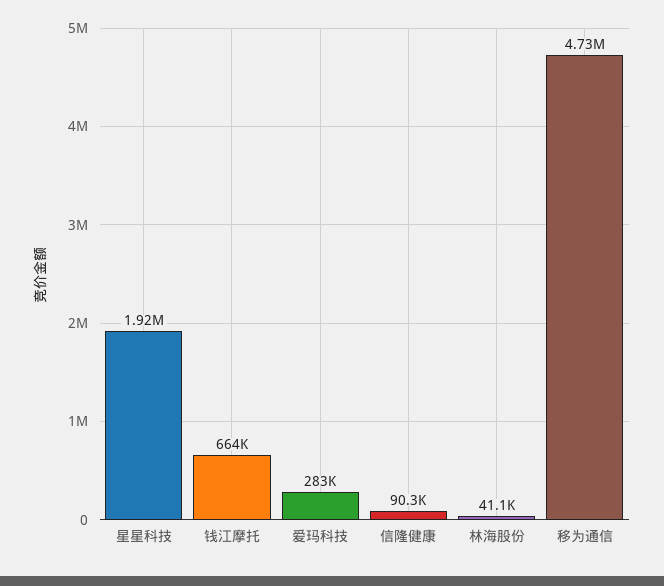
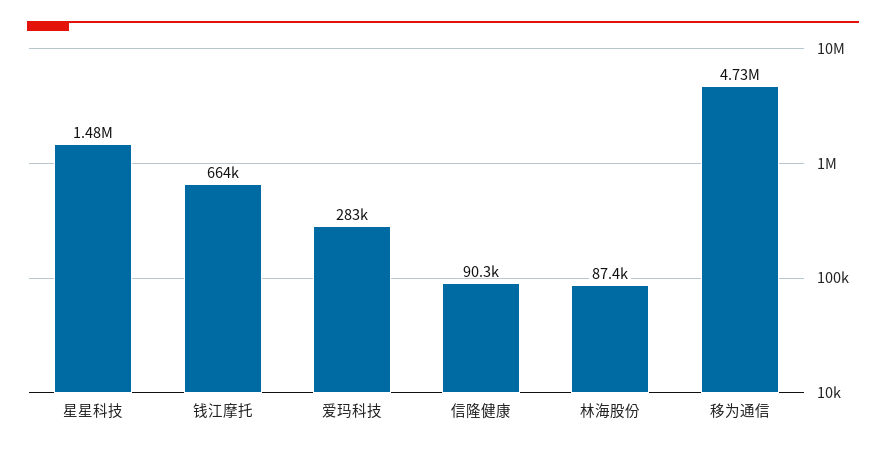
  {
-   "星星科技": 1920000,
+   "星星科技": 1480000,
    "钱江摩托": 664000,
    "爱玛科技": 283000,
    "信隆健康": 90300,
-   "林海股份": 41100,
+   "林海股份": 87400,
    "移为通信": 4730000
  }

